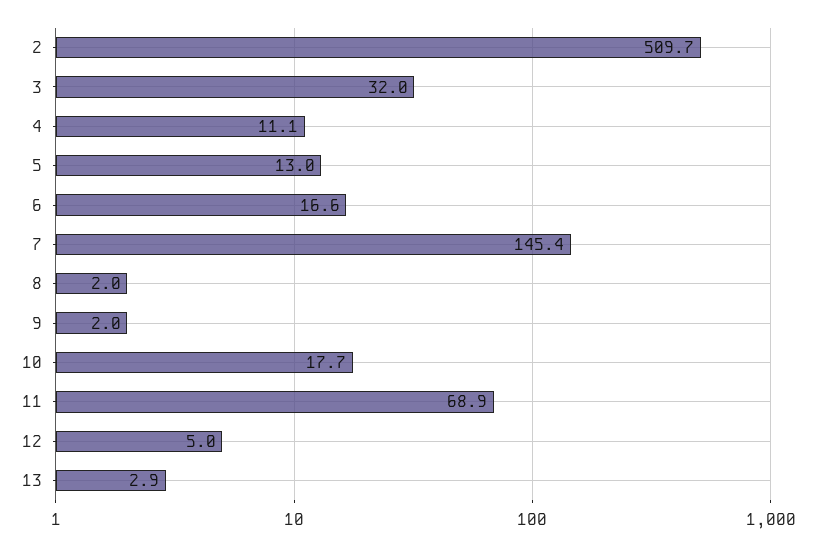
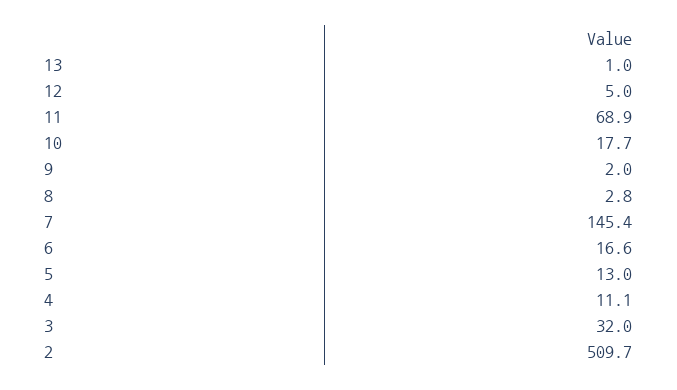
  {
    "2": 509.7,
    "3": 32,
    "4": 11.1,
    "5": 13,
    "6": 16.6,
    "7": 145.4,
-   "8": 2,
+   "8": 2.8,
    "9": 2,
    "10": 17.7,
    "11": 68.9,
    "12": 5,
-   "13": 2.9
+   "13": 1
  }

